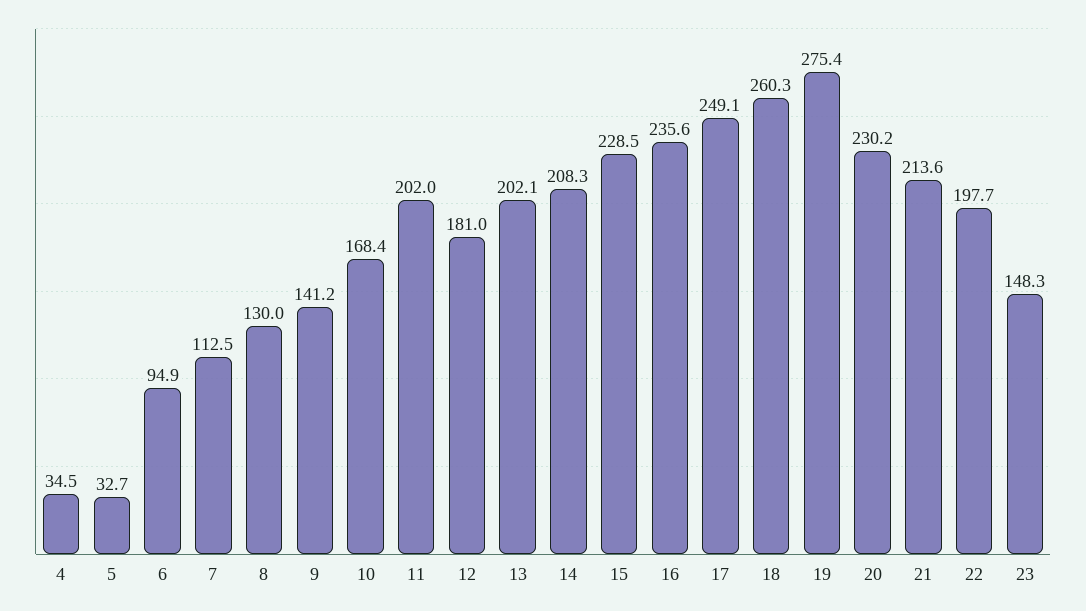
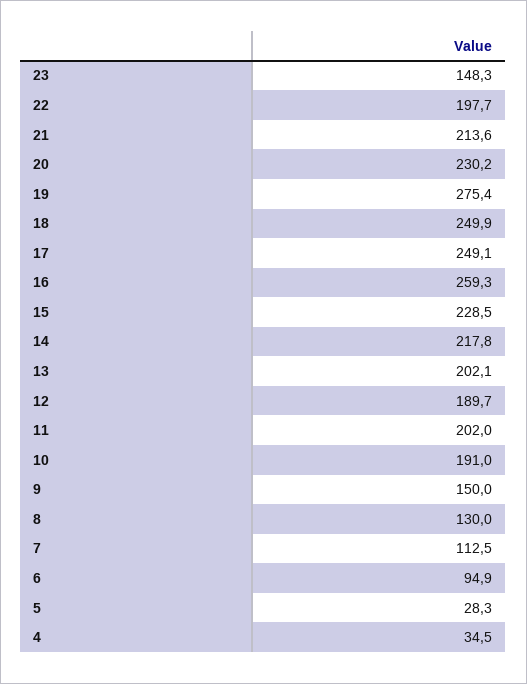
  {
    "4": 34.5,
-   "5": 32.7,
+   "5": 28.3,
    "6": 94.9,
    "7": 112.5,
    "8": 130,
-   "9": 141.2,
+   "9": 150,
-   "10": 168.4,
+   "10": 191,
    "11": 202,
-   "12": 181,
+   "12": 189.7,
    "13": 202.1,
-   "14": 208.3,
+   "14": 217.8,
    "15": 228.5,
-   "16": 235.6,
+   "16": 259.3,
    "17": 249.1,
-   "18": 260.3,
+   "18": 249.9,
    "19": 275.4,
    "20": 230.2,
    "21": 213.6,
    "22": 197.7,
    "23": 148.3
  }

